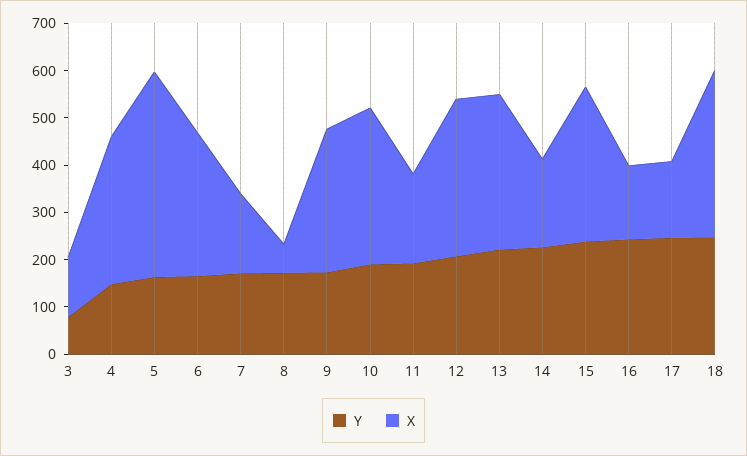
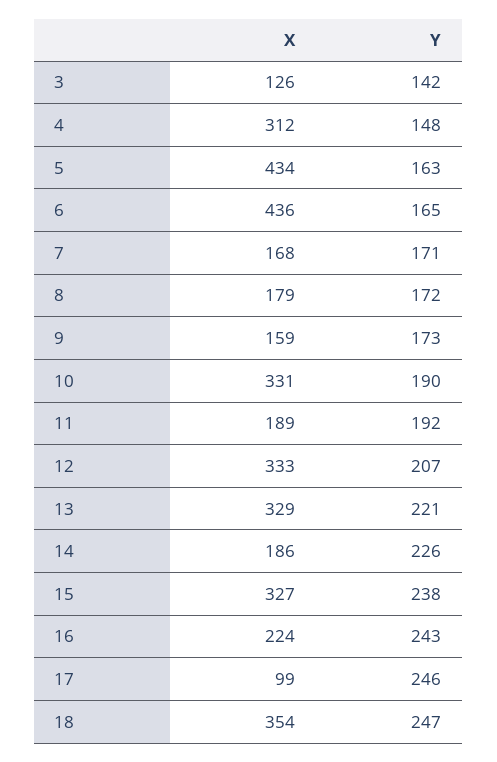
  {
    "Y": {
-     "3": 80,
+     "3": 142,
      "4": 148,
      "5": 163,
      "6": 165,
      "7": 171,
      "8": 172,
      "9": 173,
      "10": 190,
      "11": 192,
      "12": 207,
      "13": 221,
      "14": 226,
      "15": 238,
      "16": 243,
      "17": 246,
      "18": 247
    },
    "X": {
      "3": 126,
      "4": 312,
      "5": 434,
-     "6": 300,
+     "6": 436,
      "7": 168,
-     "8": 60,
+     "8": 179,
-     "9": 300,
+     "9": 159,
      "10": 331,
      "11": 189,
      "12": 333,
      "13": 329,
      "14": 186,
      "15": 327,
-     "16": 160,
+     "16": 224,
-     "17": 160,
+     "17": 99,
      "18": 354
    }
  }

